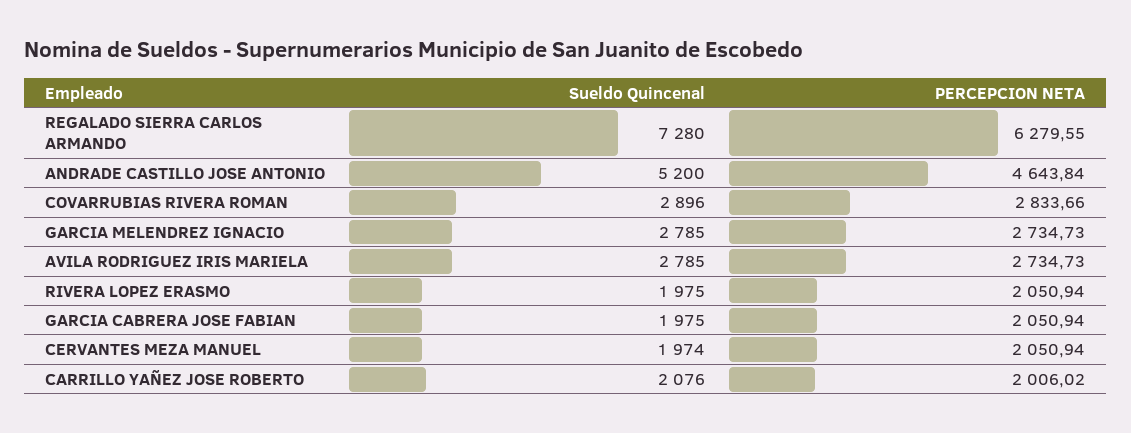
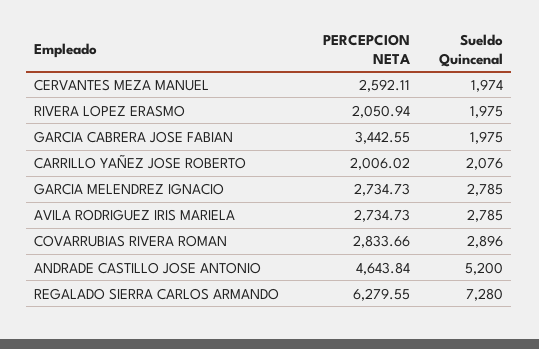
  {
    "Sueldo Quincenal": {
      "REGALADO SIERRA CARLOS ARMANDO": 7280,
      "ANDRADE CASTILLO JOSE ANTONIO": 5200,
      "COVARRUBIAS RIVERA ROMAN": 2896,
      "GARCIA MELENDREZ IGNACIO": 2785,
      "AVILA RODRIGUEZ IRIS MARIELA": 2785,
      "RIVERA LOPEZ ERASMO": 1975,
      "GARCIA CABRERA JOSE FABIAN": 1975,
      "CERVANTES MEZA MANUEL": 1974,
      "CARRILLO YAÑEZ JOSE ROBERTO": 2076
    },
    "PERCEPCION NETA": {
      "REGALADO SIERRA CARLOS ARMANDO": 6279.55,
      "ANDRADE CASTILLO JOSE ANTONIO": 4643.84,
      "COVARRUBIAS RIVERA ROMAN": 2833.66,
      "GARCIA MELENDREZ IGNACIO": 2734.73,
      "AVILA RODRIGUEZ IRIS MARIELA": 2734.73,
      "RIVERA LOPEZ ERASMO": 2050.94,
-     "GARCIA CABRERA JOSE FABIAN": 2050.94,
+     "GARCIA CABRERA JOSE FABIAN": 3442.55,
-     "CERVANTES MEZA MANUEL": 2050.94,
+     "CERVANTES MEZA MANUEL": 2592.11,
      "CARRILLO YAÑEZ JOSE ROBERTO": 2006.02
    }
  }

